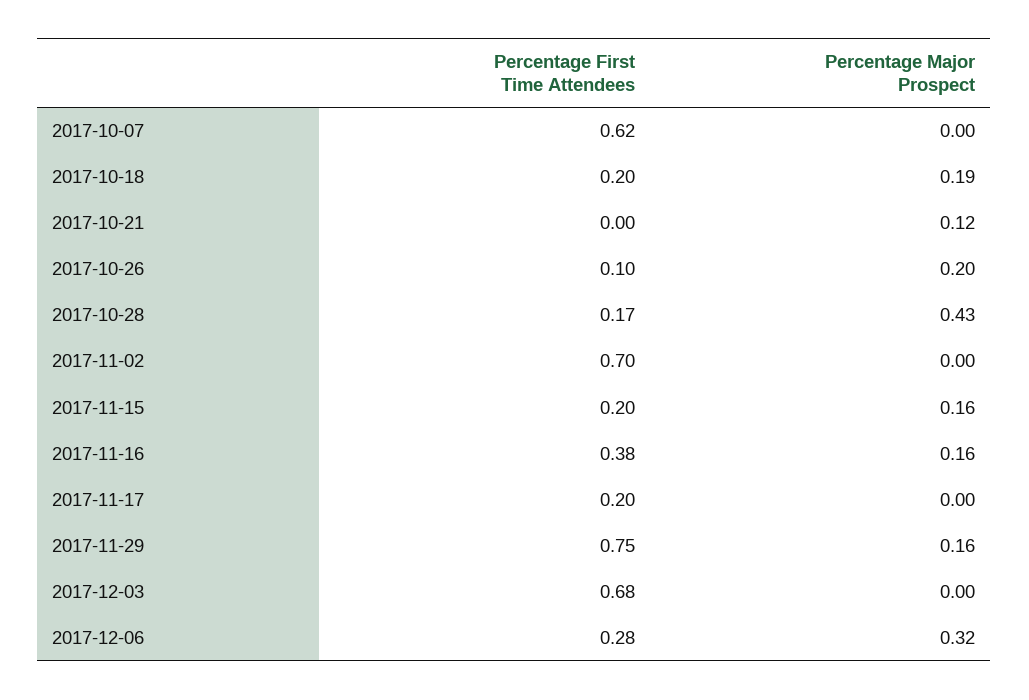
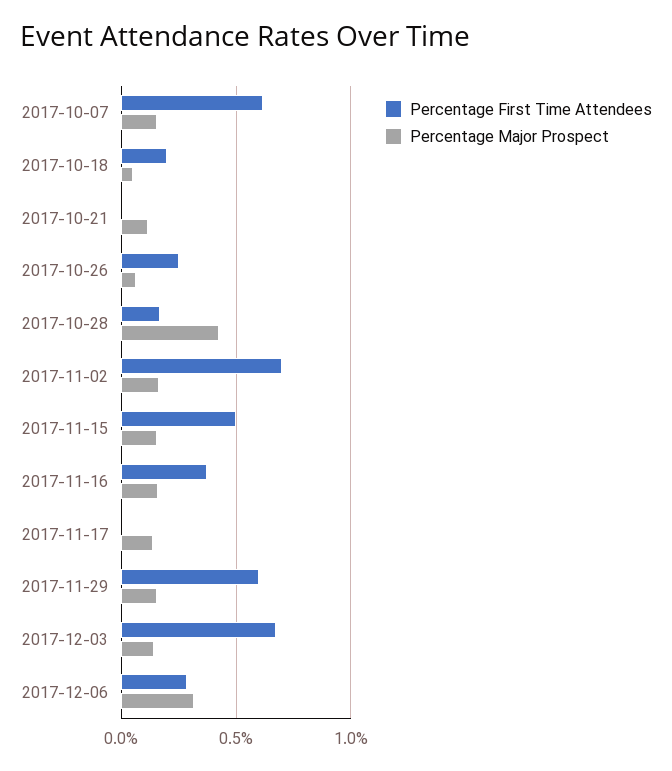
  {
    "Percentage First Time Attendees": {
      "2017-10-07": 0.62,
      "2017-10-18": 0.2,
      "2017-10-21": 0,
-     "2017-10-26": 0.1,
+     "2017-10-26": 0.25,
      "2017-10-28": 0.17,
      "2017-11-02": 0.7,
-     "2017-11-15": 0.2,
+     "2017-11-15": 0.5,
      "2017-11-16": 0.38,
-     "2017-11-17": 0.2,
+     "2017-11-17": 0,
-     "2017-11-29": 0.75,
+     "2017-11-29": 0.6,
      "2017-12-03": 0.68,
      "2017-12-06": 0.28
    },
    "Percentage Major Prospect": {
-     "2017-10-07": 0,
+     "2017-10-07": 0.15,
-     "2017-10-18": 0.19,
+     "2017-10-18": 0.05,
      "2017-10-21": 0.12,
-     "2017-10-26": 0.2,
+     "2017-10-26": 0.05,
      "2017-10-28": 0.43,
-     "2017-11-02": 0,
+     "2017-11-02": 0.15,
      "2017-11-15": 0.16,
      "2017-11-16": 0.16,
-     "2017-11-17": 0,
+     "2017-11-17": 0.15,
      "2017-11-29": 0.16,
-     "2017-12-03": 0,
+     "2017-12-03": 0.15,
      "2017-12-06": 0.32
    }
  }

